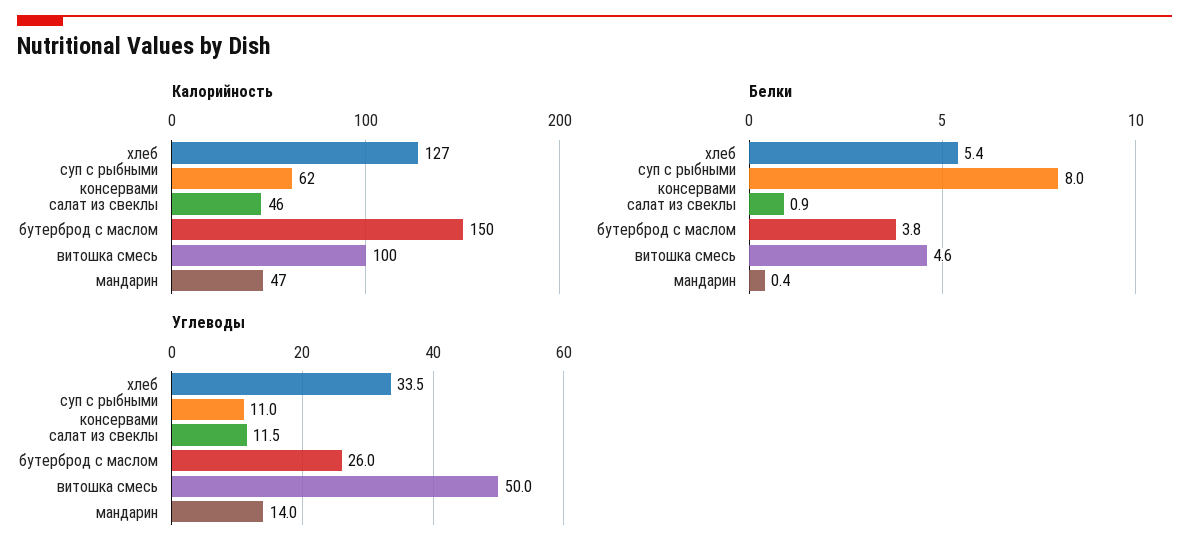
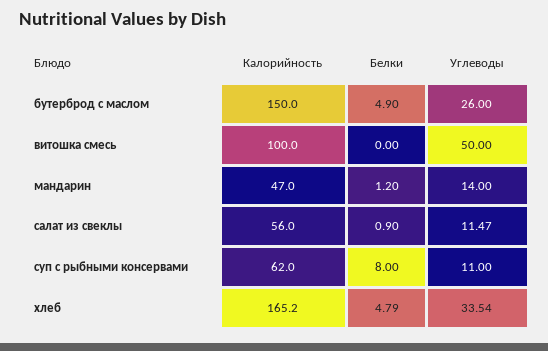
  {
    "Калорийность": {
-     "хлеб": 127,
+     "хлеб": 165.2,
      "суп с рыбными консервами": 62,
-     "салат из свеклы": 46,
+     "салат из свеклы": 56,
      "бутерброд с маслом": 150,
      "витошка смесь": 100,
      "мандарин": 47
    },
    "Белки": {
-     "хлеб": 5.4,
+     "хлеб": 4.79,
      "суп с рыбными консервами": 8,
      "салат из свеклы": 0.9,
-     "бутерброд с маслом": 3.8,
+     "бутерброд с маслом": 4.9,
-     "витошка смесь": 4.6,
+     "витошка смесь": 0,
-     "мандарин": 0.4
+     "мандарин": 1.2
    },
    "Углеводы": {
      "хлеб": 33.54,
      "суп с рыбными консервами": 11,
      "салат из свеклы": 11.47,
      "бутерброд с маслом": 26,
      "витошка смесь": 50,
      "мандарин": 14
    }
  }

